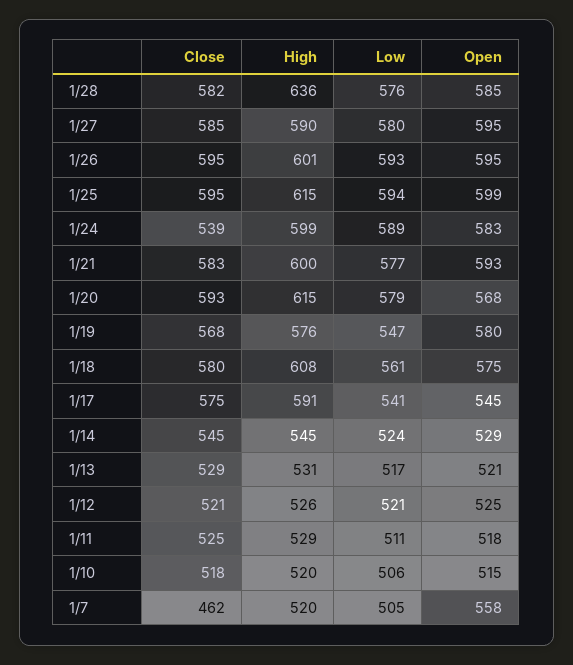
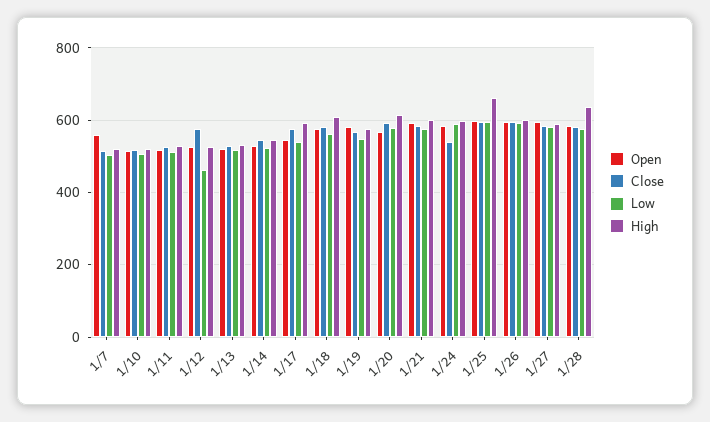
  {
    "Close": {
      "1/28": 582,
      "1/27": 585,
      "1/26": 595,
      "1/25": 595,
      "1/24": 539,
      "1/21": 583,
      "1/20": 593,
      "1/19": 568,
      "1/18": 580,
      "1/17": 575,
      "1/14": 545,
      "1/13": 529,
-     "1/12": 521,
+     "1/12": 580,
      "1/11": 525,
      "1/10": 518,
-     "1/7": 462
+     "1/7": 520
    },
    "High": {
      "1/28": 636,
      "1/27": 590,
      "1/26": 601,
-     "1/25": 615,
+     "1/25": 660,
      "1/24": 599,
      "1/21": 600,
      "1/20": 615,
      "1/19": 576,
      "1/18": 608,
      "1/17": 591,
      "1/14": 545,
      "1/13": 531,
      "1/12": 526,
      "1/11": 529,
      "1/10": 520,
      "1/7": 520
    },
    "Low": {
      "1/28": 576,
      "1/27": 580,
      "1/26": 593,
      "1/25": 594,
      "1/24": 589,
      "1/21": 577,
      "1/20": 579,
      "1/19": 547,
      "1/18": 561,
      "1/17": 541,
      "1/14": 524,
      "1/13": 517,
-     "1/12": 521,
+     "1/12": 460,
      "1/11": 511,
      "1/10": 506,
      "1/7": 505
    },
    "Open": {
      "1/28": 585,
      "1/27": 595,
      "1/26": 595,
      "1/25": 599,
      "1/24": 583,
      "1/21": 593,
      "1/20": 568,
      "1/19": 580,
      "1/18": 575,
      "1/17": 545,
      "1/14": 529,
      "1/13": 521,
      "1/12": 525,
      "1/11": 518,
      "1/10": 515,
      "1/7": 558
    }
  }

